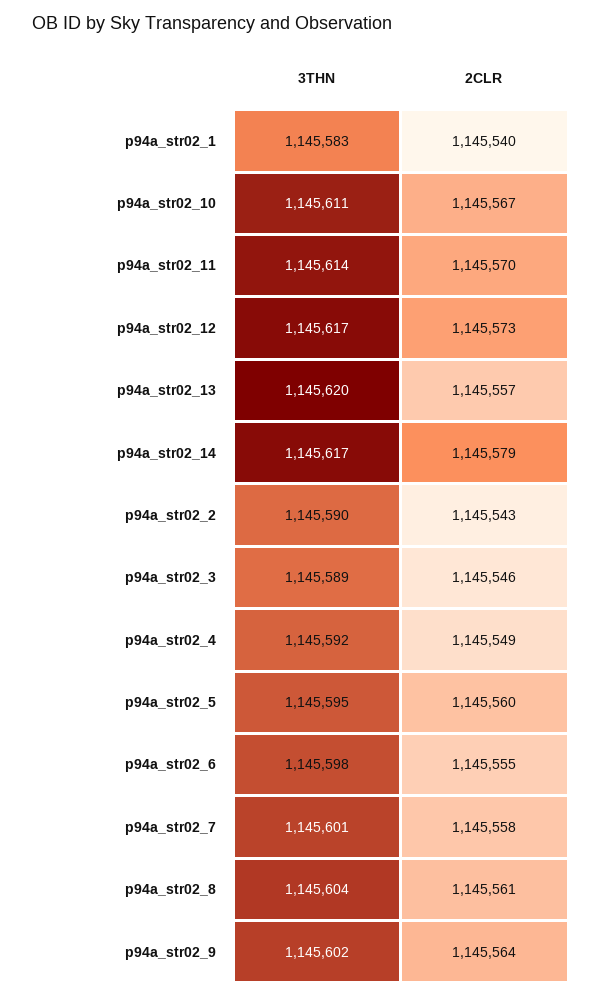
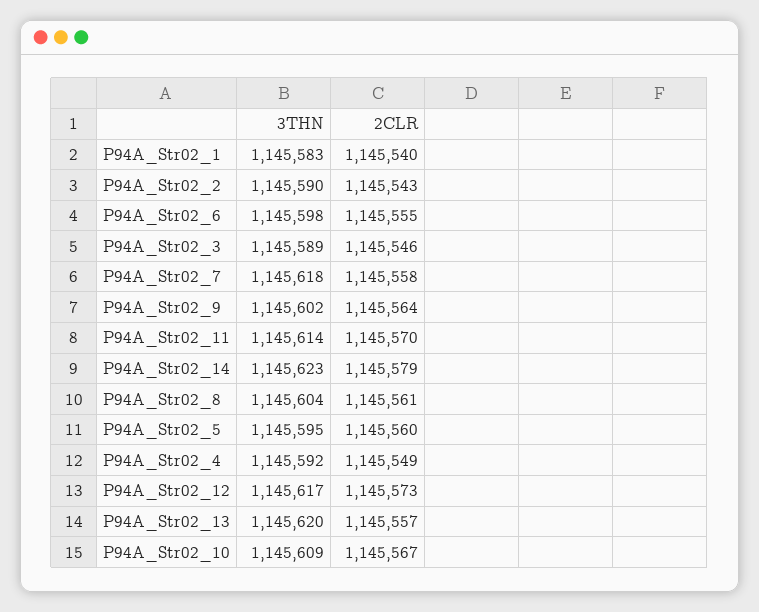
  {
    "3THN": {
      "p94a_str02_1": 1145583,
-     "p94a_str02_10": 1145611,
+     "p94a_str02_10": 1145609,
      "p94a_str02_11": 1145614,
      "p94a_str02_12": 1145617,
      "p94a_str02_13": 1145620,
-     "p94a_str02_14": 1145617,
+     "p94a_str02_14": 1145623,
      "p94a_str02_2": 1145590,
      "p94a_str02_3": 1145589,
      "p94a_str02_4": 1145592,
      "p94a_str02_5": 1145595,
      "p94a_str02_6": 1145598,
-     "p94a_str02_7": 1145601,
+     "p94a_str02_7": 1145618,
      "p94a_str02_8": 1145604,
      "p94a_str02_9": 1145602
    },
    "2CLR": {
      "p94a_str02_1": 1145540,
      "p94a_str02_10": 1145567,
      "p94a_str02_11": 1145570,
      "p94a_str02_12": 1145573,
      "p94a_str02_13": 1145557,
      "p94a_str02_14": 1145579,
      "p94a_str02_2": 1145543,
      "p94a_str02_3": 1145546,
      "p94a_str02_4": 1145549,
      "p94a_str02_5": 1145560,
      "p94a_str02_6": 1145555,
      "p94a_str02_7": 1145558,
      "p94a_str02_8": 1145561,
      "p94a_str02_9": 1145564
    }
  }

